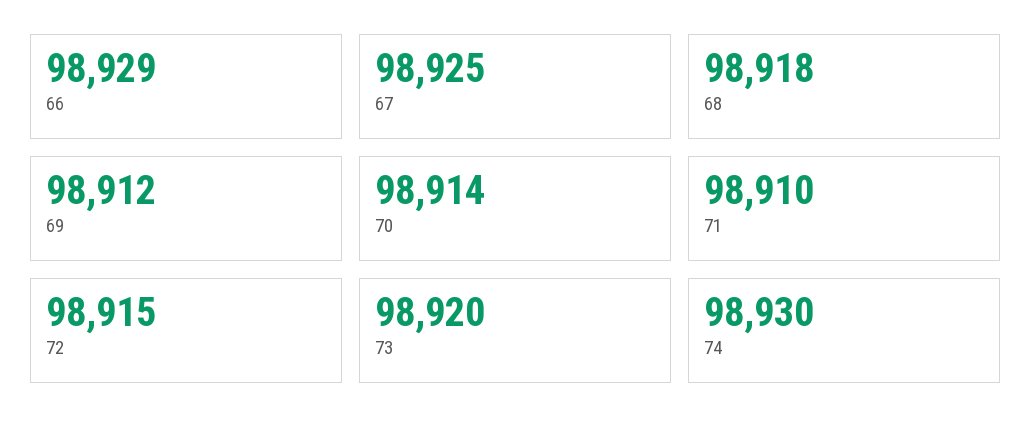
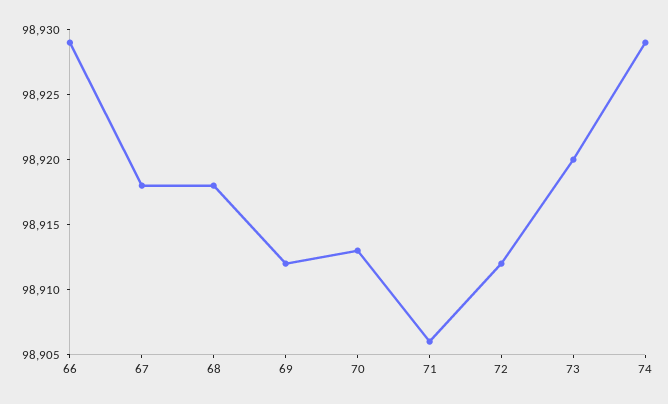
  {
    "66": 98929,
-   "67": 98925,
+   "67": 98918,
    "68": 98918,
    "69": 98912,
-   "70": 98914,
+   "70": 98913,
-   "71": 98910,
+   "71": 98906,
-   "72": 98915,
+   "72": 98912,
    "73": 98920,
-   "74": 98930
+   "74": 98929
  }

